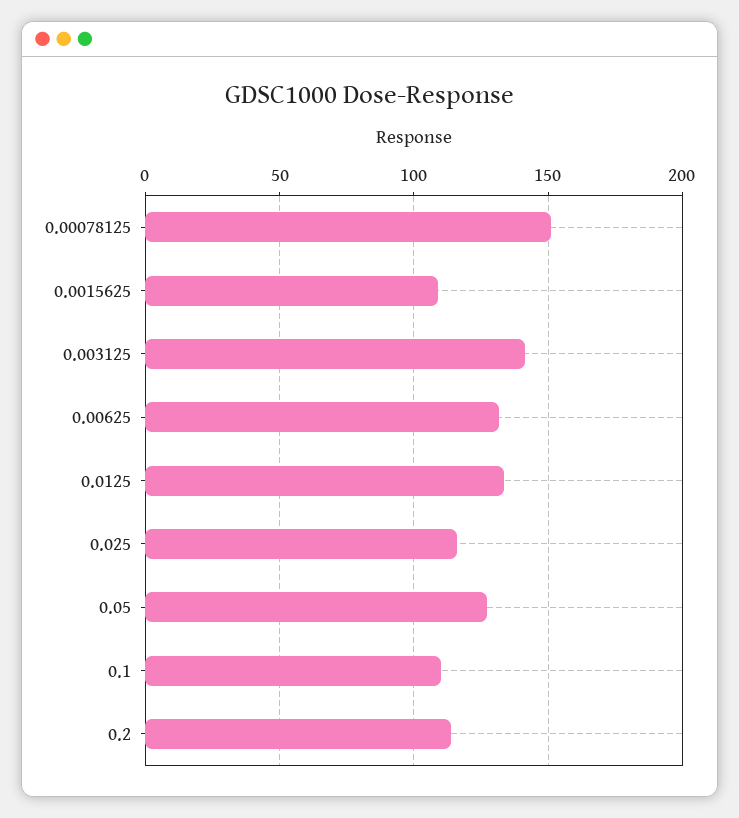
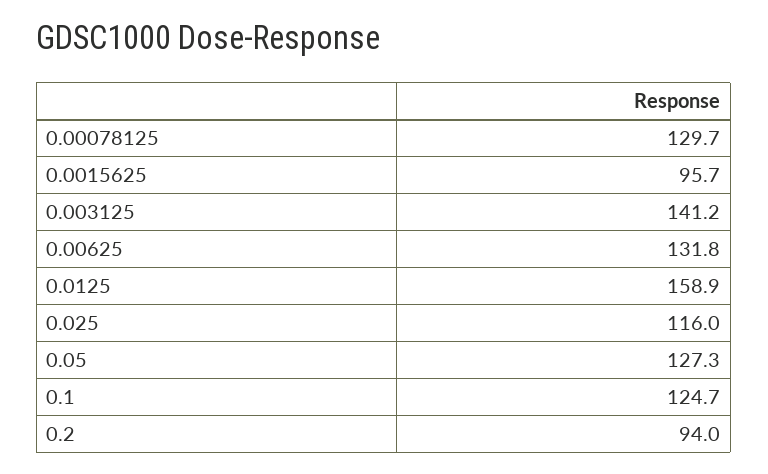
  {
-   "0.00078125": 150,
+   "0.00078125": 129.7,
-   "0.0015625": 110,
+   "0.0015625": 95.7,
    "0.003125": 141.2,
    "0.00625": 131.8,
-   "0.0125": 135,
+   "0.0125": 158.9,
    "0.025": 116,
    "0.05": 127.3,
-   "0.1": 110,
+   "0.1": 124.7,
-   "0.2": 115
+   "0.2": 94
  }

